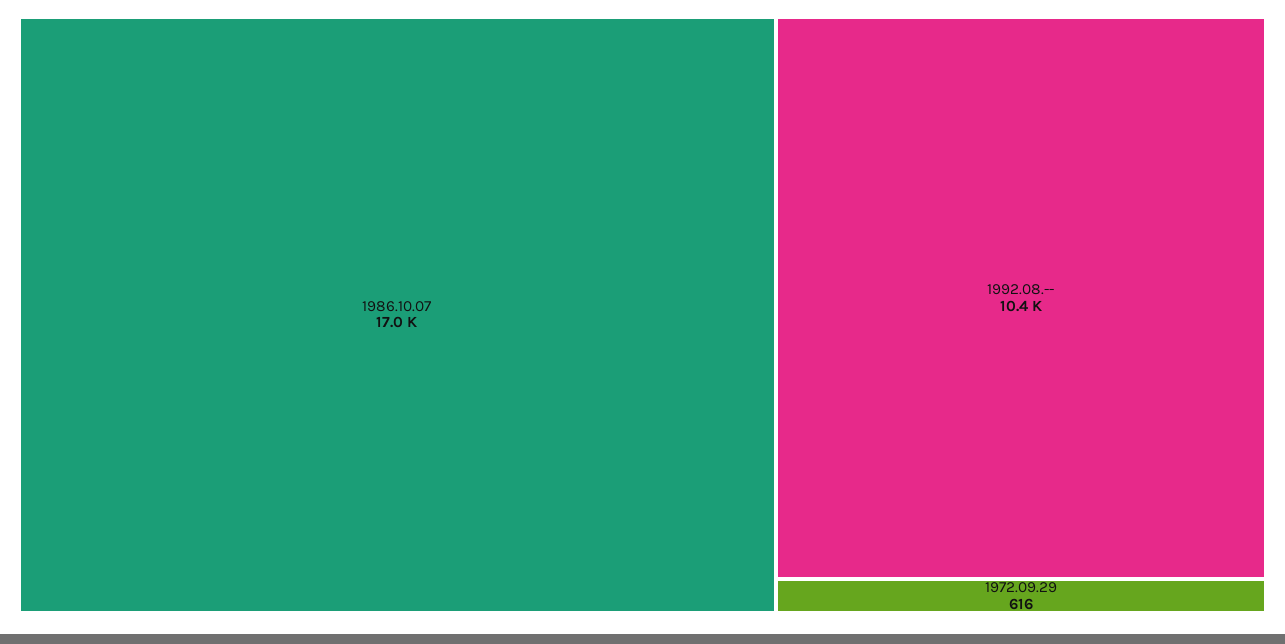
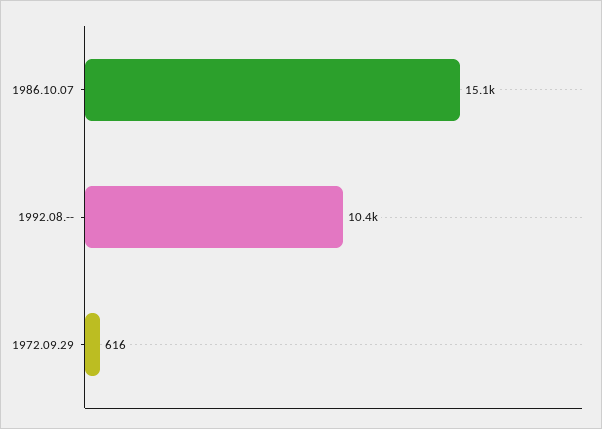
  {
-   "1986.10.07": 17000,
+   "1986.10.07": 15100,
    "1992.08.--": 10400,
    "1972.09.29": 616
  }

